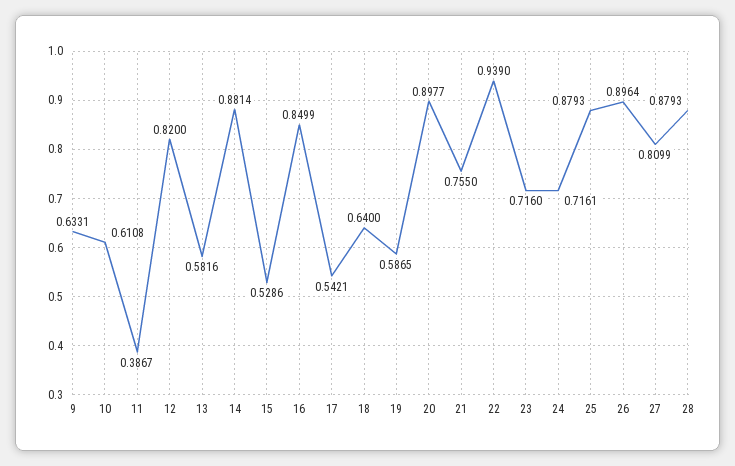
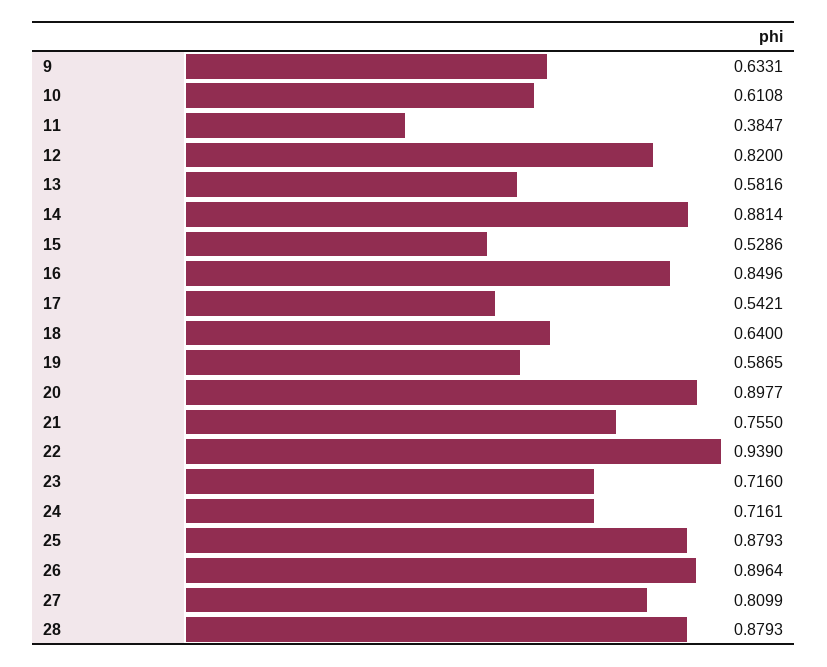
  {
    "9": 0.6331,
    "10": 0.6108,
-   "11": 0.3867,
+   "11": 0.3847,
    "12": 0.82,
    "13": 0.5816,
    "14": 0.8814,
    "15": 0.5286,
-   "16": 0.8499,
+   "16": 0.8496,
    "17": 0.5421,
    "18": 0.64,
    "19": 0.5865,
    "20": 0.8977,
    "21": 0.755,
    "22": 0.939,
    "23": 0.716,
    "24": 0.7161,
    "25": 0.8793,
    "26": 0.8964,
    "27": 0.8099,
    "28": 0.8793
  }

